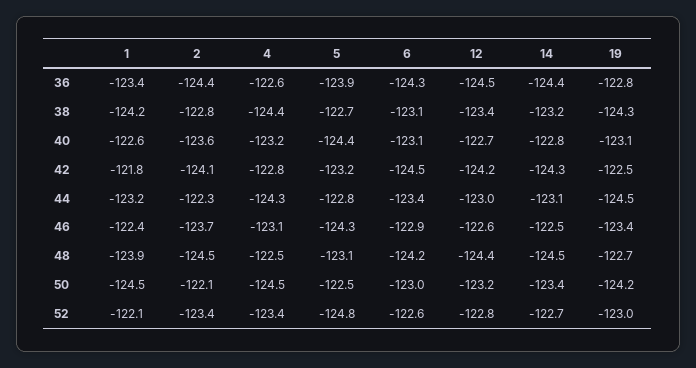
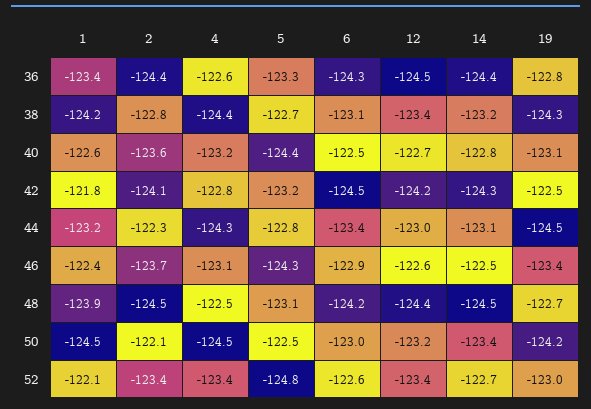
  {
    "1": {
      "36": -123.4,
      "38": -124.2,
      "40": -122.6,
      "42": -121.8,
      "44": -123.2,
      "46": -122.4,
      "48": -123.9,
      "50": -124.5,
      "52": -122.1
    },
    "2": {
      "36": -124.4,
      "38": -122.8,
      "40": -123.6,
      "42": -124.1,
      "44": -122.3,
      "46": -123.7,
      "48": -124.5,
      "50": -122.1,
      "52": -123.4
    },
    "4": {
      "36": -122.6,
      "38": -124.4,
      "40": -123.2,
      "42": -122.8,
      "44": -124.3,
      "46": -123.1,
      "48": -122.5,
      "50": -124.5,
      "52": -123.4
    },
    "5": {
-     "36": -123.9,
+     "36": -123.3,
      "38": -122.7,
      "40": -124.4,
      "42": -123.2,
      "44": -122.8,
      "46": -124.3,
      "48": -123.1,
      "50": -122.5,
      "52": -124.8
    },
    "6": {
      "36": -124.3,
      "38": -123.1,
-     "40": -123.1,
+     "40": -122.5,
      "42": -124.5,
      "44": -123.4,
      "46": -122.9,
      "48": -124.2,
      "50": -123,
      "52": -122.6
    },
    "12": {
      "36": -124.5,
      "38": -123.4,
      "40": -122.7,
      "42": -124.2,
      "44": -123,
      "46": -122.6,
      "48": -124.4,
      "50": -123.2,
-     "52": -122.8
+     "52": -123.4
    },
    "14": {
      "36": -124.4,
      "38": -123.2,
      "40": -122.8,
      "42": -124.3,
      "44": -123.1,
      "46": -122.5,
      "48": -124.5,
      "50": -123.4,
      "52": -122.7
    },
    "19": {
      "36": -122.8,
      "38": -124.3,
      "40": -123.1,
      "42": -122.5,
      "44": -124.5,
      "46": -123.4,
      "48": -122.7,
      "50": -124.2,
      "52": -123
    }
  }

